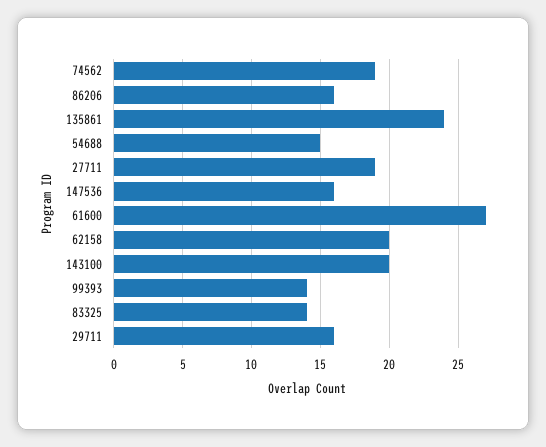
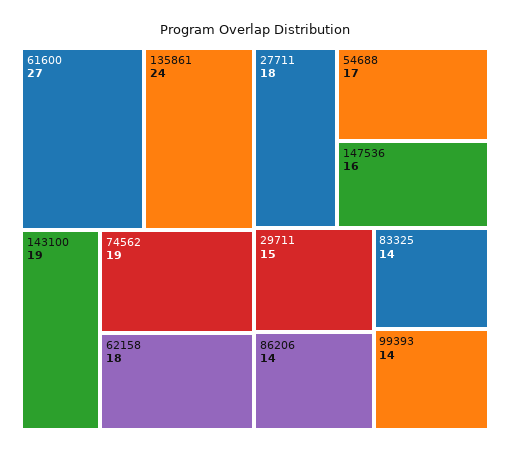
  {
    "74562": 19,
-   "86206": 16,
+   "86206": 14,
    "135861": 24,
-   "54688": 15,
+   "54688": 17,
-   "27711": 19,
+   "27711": 18,
    "147536": 16,
    "61600": 27,
-   "62158": 20,
+   "62158": 18,
-   "143100": 20,
+   "143100": 19,
    "99393": 14,
    "83325": 14,
-   "29711": 16
+   "29711": 15
  }

